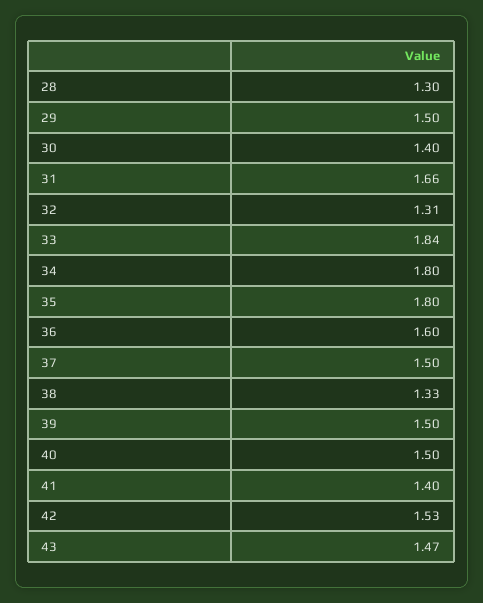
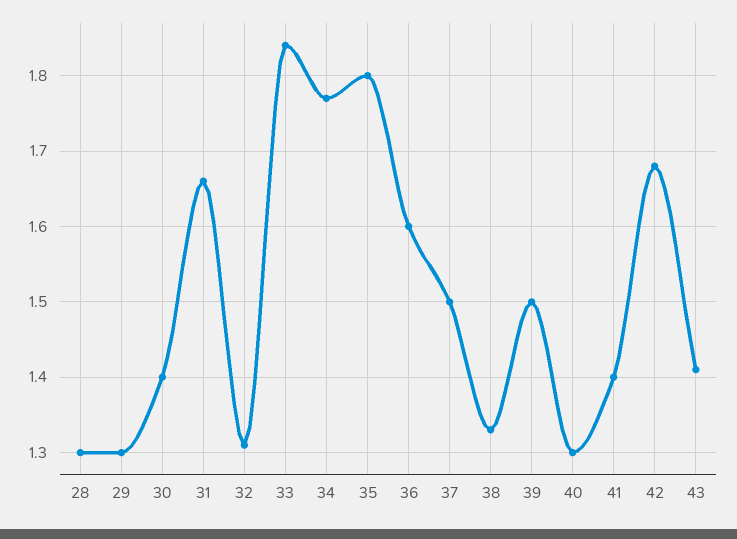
  {
    "28": 1.3,
-   "29": 1.5,
+   "29": 1.3,
    "30": 1.4,
    "31": 1.66,
    "32": 1.31,
    "33": 1.84,
-   "34": 1.8,
+   "34": 1.77,
    "35": 1.8,
    "36": 1.6,
    "37": 1.5,
    "38": 1.33,
    "39": 1.5,
-   "40": 1.5,
+   "40": 1.3,
    "41": 1.4,
-   "42": 1.53,
+   "42": 1.68,
-   "43": 1.47
+   "43": 1.41
  }

